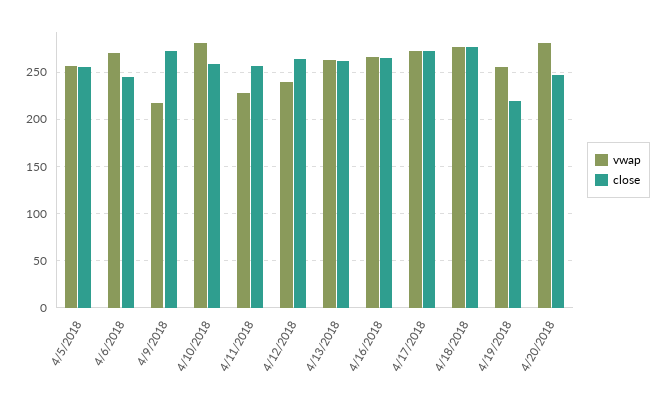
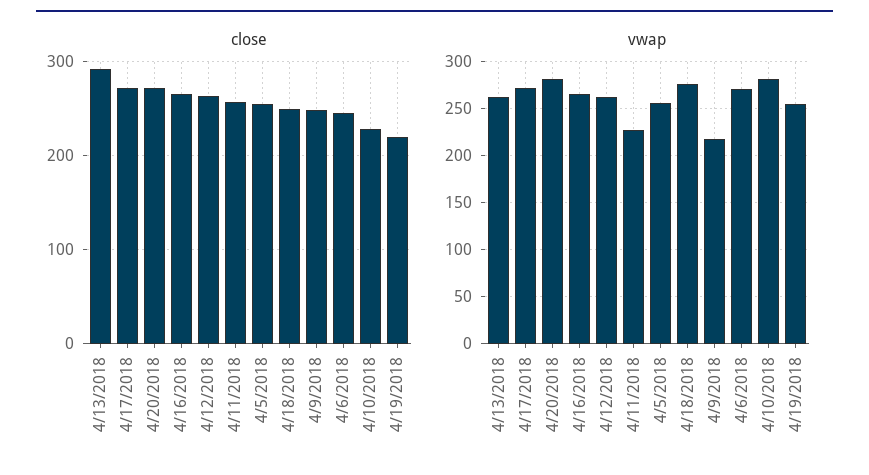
  {
    "vwap": {
      "4/5/2018": 260,
      "4/6/2018": 270,
      "4/9/2018": 220,
      "4/10/2018": 280,
      "4/11/2018": 230,
-     "4/12/2018": 240,
+     "4/12/2018": 260,
      "4/13/2018": 260,
      "4/16/2018": 270,
      "4/17/2018": 270,
      "4/18/2018": 280,
      "4/19/2018": 260,
      "4/20/2018": 280
    },
    "close": {
      "4/5/2018": 260,
      "4/6/2018": 250,
-     "4/9/2018": 270,
+     "4/9/2018": 250,
-     "4/10/2018": 260,
+     "4/10/2018": 230,
      "4/11/2018": 260,
      "4/12/2018": 260,
-     "4/13/2018": 260,
+     "4/13/2018": 290,
      "4/16/2018": 270,
      "4/17/2018": 270,
-     "4/18/2018": 280,
+     "4/18/2018": 250,
      "4/19/2018": 220,
-     "4/20/2018": 250
+     "4/20/2018": 270
    }
  }

